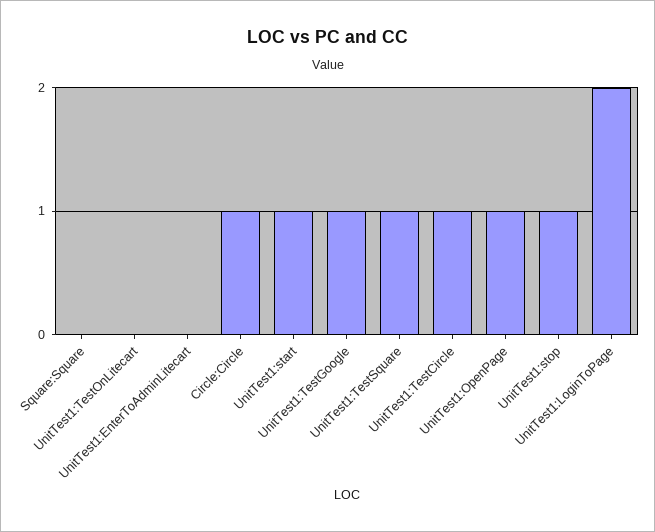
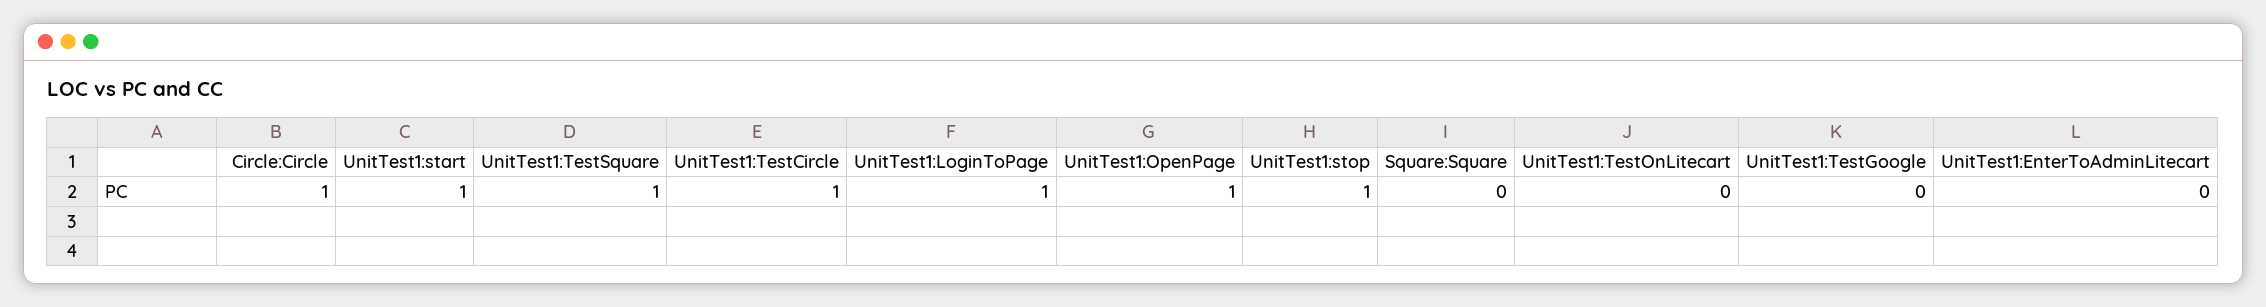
  {
    "Square:Square": 0,
    "UnitTest1:TestOnLitecart": 0,
    "UnitTest1:EnterToAdminLitecart": 0,
    "Circle:Circle": 1,
    "UnitTest1:start": 1,
-   "UnitTest1:TestGoogle": 1,
+   "UnitTest1:TestGoogle": 0,
    "UnitTest1:TestSquare": 1,
    "UnitTest1:TestCircle": 1,
    "UnitTest1:OpenPage": 1,
    "UnitTest1:stop": 1,
-   "UnitTest1:LoginToPage": 2
+   "UnitTest1:LoginToPage": 1
  }

